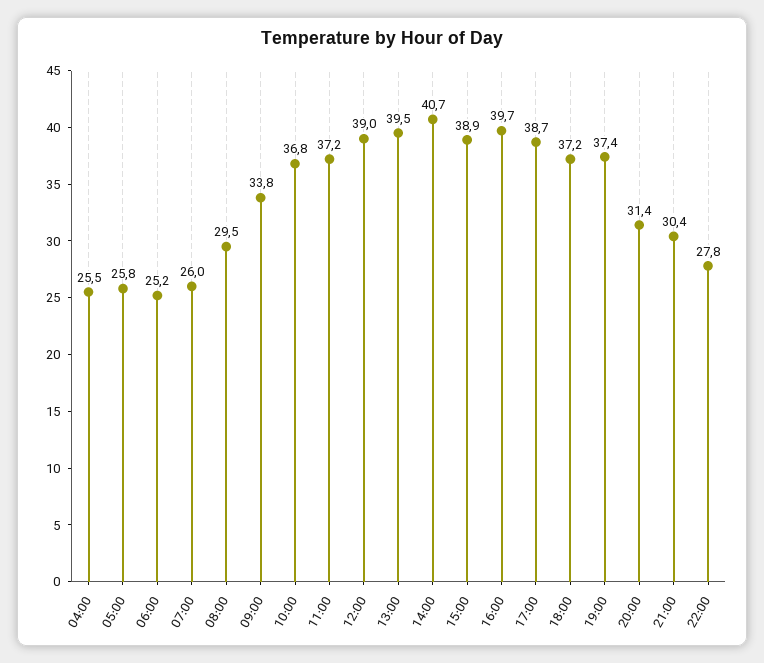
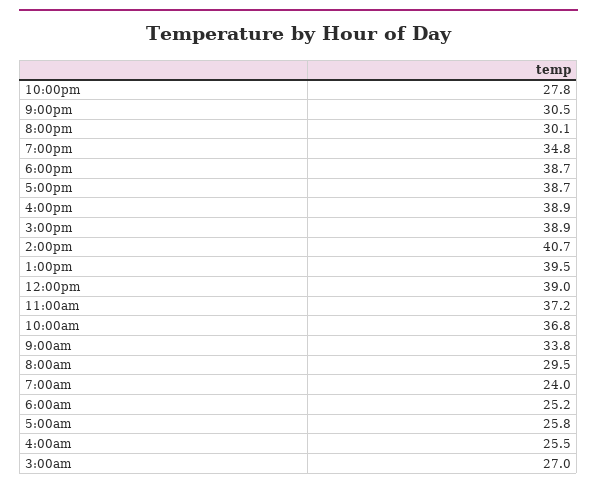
  {
    "04:00": 25.5,
    "05:00": 25.8,
    "06:00": 25.2,
-   "07:00": 26,
+   "07:00": 24,
    "08:00": 29.5,
    "09:00": 33.8,
    "10:00": 36.8,
    "11:00": 37.2,
    "12:00": 39,
    "13:00": 39.5,
    "14:00": 40.7,
    "15:00": 38.9,
-   "16:00": 39.7,
+   "16:00": 38.9,
    "17:00": 38.7,
-   "18:00": 37.2,
+   "18:00": 38.7,
-   "19:00": 37.4,
+   "19:00": 34.8,
-   "20:00": 31.4,
+   "20:00": 30.1,
-   "21:00": 30.4,
+   "21:00": 30.5,
-   "22:00": 27.8
+   "22:00": 27.8,
+   "3:00am": 27
  }

